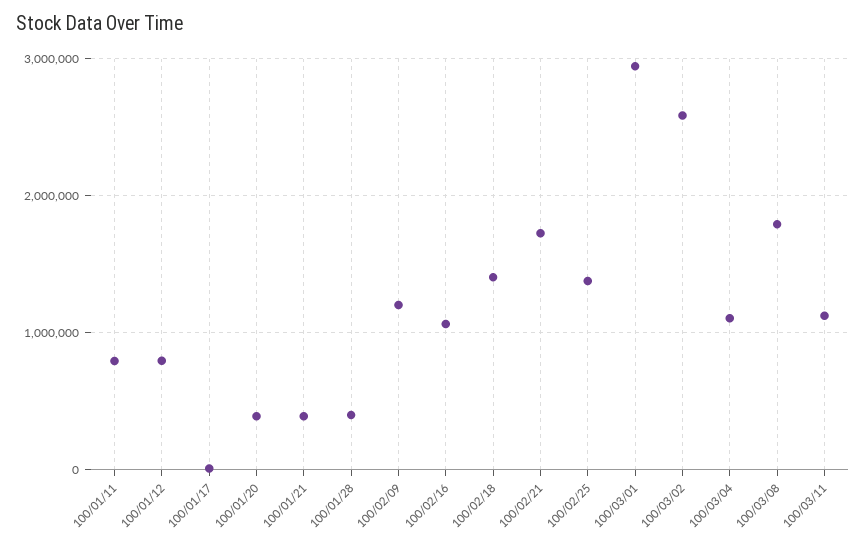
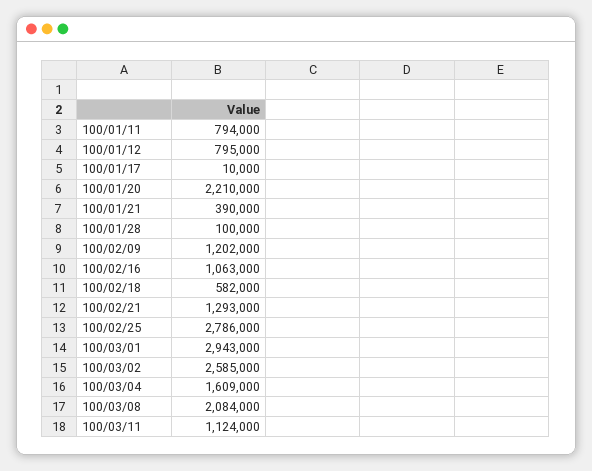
  {
    "100/01/11": 794000,
    "100/01/12": 795000,
    "100/01/17": 10000,
-   "100/01/20": 400000,
+   "100/01/20": 2210000,
    "100/01/21": 390000,
-   "100/01/28": 400000,
+   "100/01/28": 100000,
    "100/02/09": 1202000,
    "100/02/16": 1063000,
-   "100/02/18": 1400000,
+   "100/02/18": 582000,
-   "100/02/21": 1700000,
+   "100/02/21": 1293000,
-   "100/02/25": 1400000,
+   "100/02/25": 2786000,
    "100/03/01": 2943000,
    "100/03/02": 2585000,
-   "100/03/04": 1100000,
+   "100/03/04": 1609000,
-   "100/03/08": 1800000,
+   "100/03/08": 2084000,
    "100/03/11": 1124000
  }

